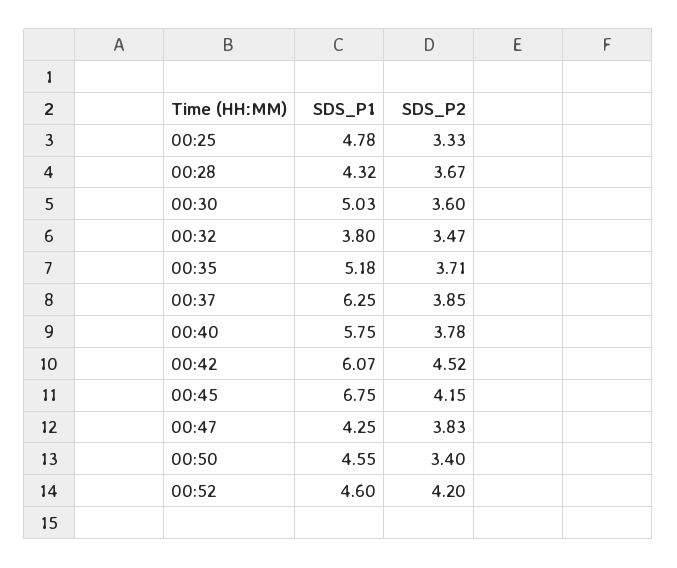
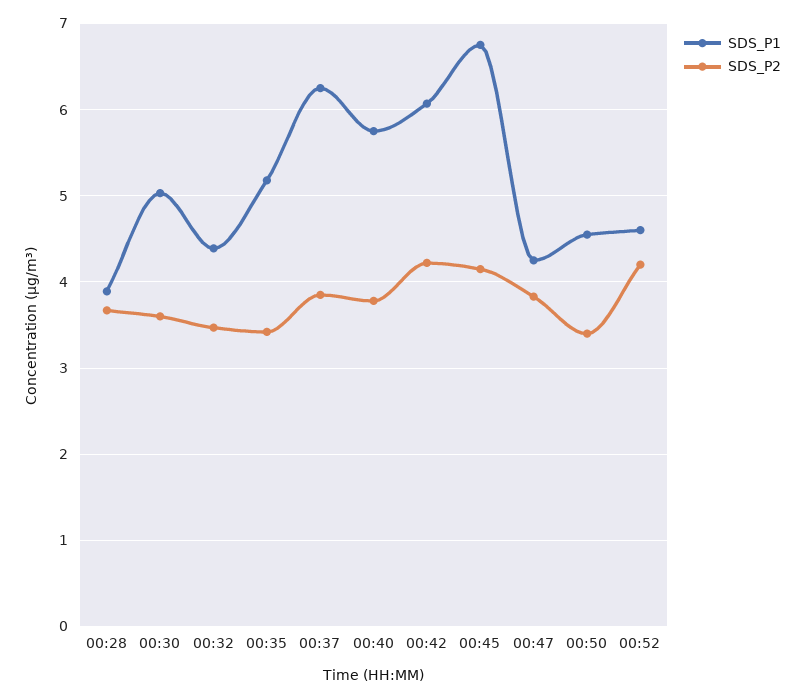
  {
    "SDS_P1": {
-     "00:25": 4.78,
-     "00:28": 4.32,
+     "00:28": 3.9,
      "00:30": 5.03,
-     "00:32": 3.8,
+     "00:32": 4.4,
      "00:35": 5.18,
      "00:37": 6.25,
      "00:40": 5.75,
      "00:42": 6.07,
      "00:45": 6.75,
      "00:47": 4.25,
      "00:50": 4.55,
      "00:52": 4.6
    },
    "SDS_P2": {
-     "00:25": 3.33,
      "00:28": 3.67,
      "00:30": 3.6,
      "00:32": 3.47,
-     "00:35": 3.71,
+     "00:35": 3.4,
      "00:37": 3.85,
      "00:40": 3.78,
-     "00:42": 4.52,
+     "00:42": 4.2,
      "00:45": 4.15,
      "00:47": 3.83,
      "00:50": 3.4,
      "00:52": 4.2
    }
  }

